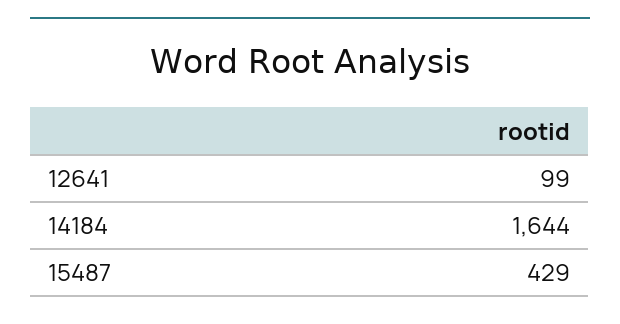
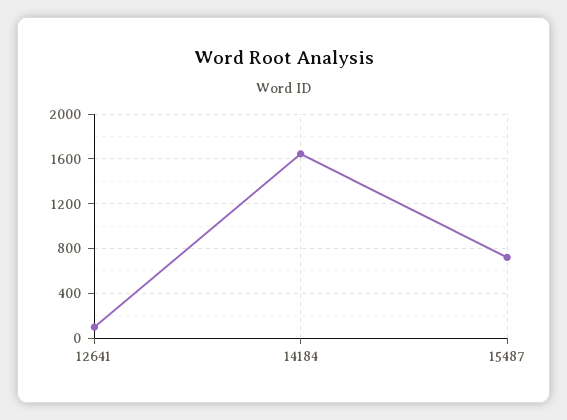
  {
    "12641": 99,
    "14184": 1644,
-   "15487": 429
+   "15487": 700
  }

